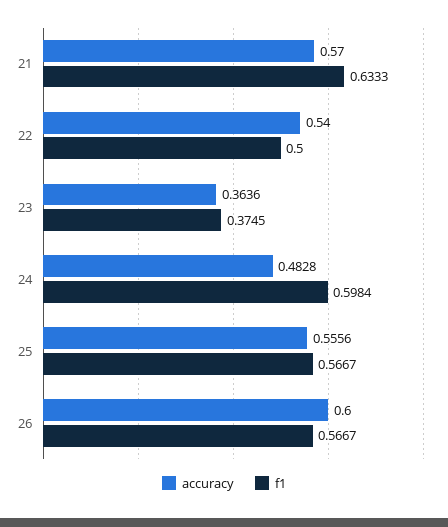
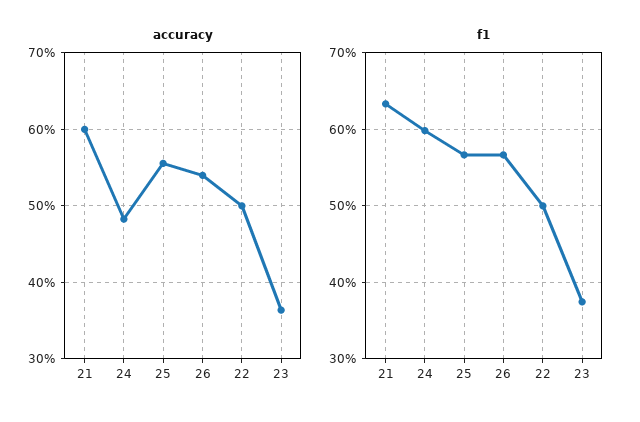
  {
    "accuracy": {
-     "21": 0.57,
+     "21": 0.6,
-     "22": 0.54,
+     "22": 0.5,
      "23": 0.3636,
      "24": 0.4828,
      "25": 0.5556,
-     "26": 0.6
+     "26": 0.54
    },
    "f1": {
      "21": 0.6333,
      "22": 0.5,
      "23": 0.3745,
      "24": 0.5984,
      "25": 0.5667,
      "26": 0.5667
    }
  }

